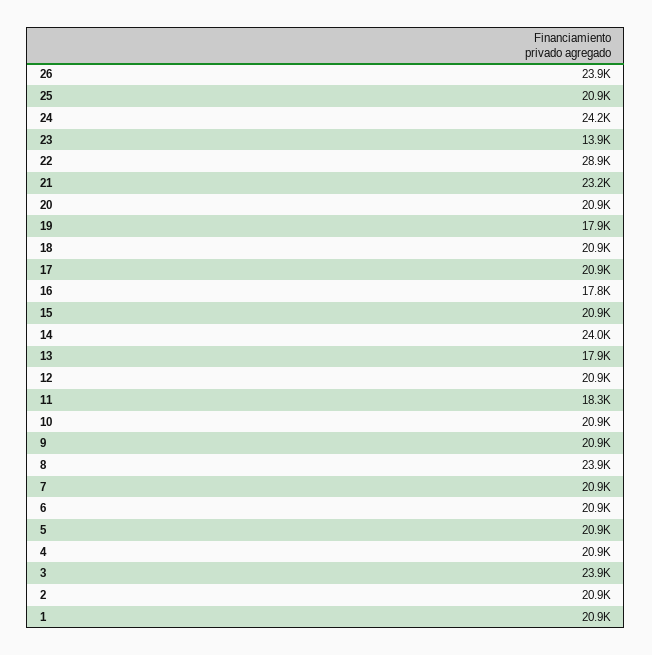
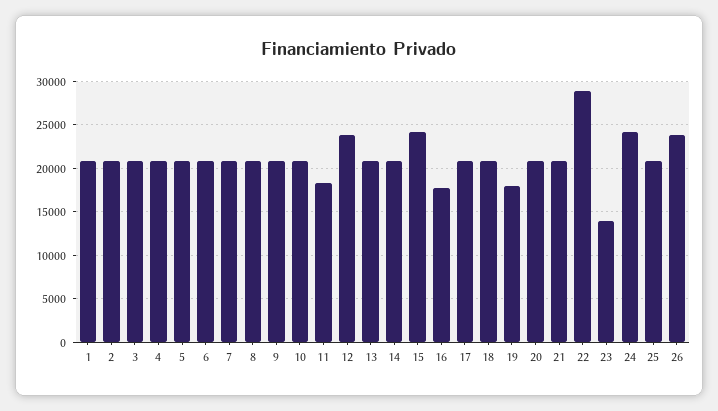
  {
    "26": 23900,
    "25": 20900,
    "24": 24200,
    "23": 13900,
    "22": 28900,
-   "21": 23200,
+   "21": 21000,
    "20": 20900,
    "19": 17900,
    "18": 20900,
    "17": 20900,
    "16": 17800,
-   "15": 20900,
+   "15": 24000,
-   "14": 24000,
+   "14": 21000,
-   "13": 17900,
+   "13": 21000,
-   "12": 20900,
+   "12": 24000,
    "11": 18300,
    "10": 20900,
    "9": 20900,
-   "8": 23900,
+   "8": 21000,
    "7": 20900,
    "6": 20900,
    "5": 20900,
    "4": 20900,
-   "3": 23900,
+   "3": 21000,
    "2": 20900,
    "1": 20900
  }

